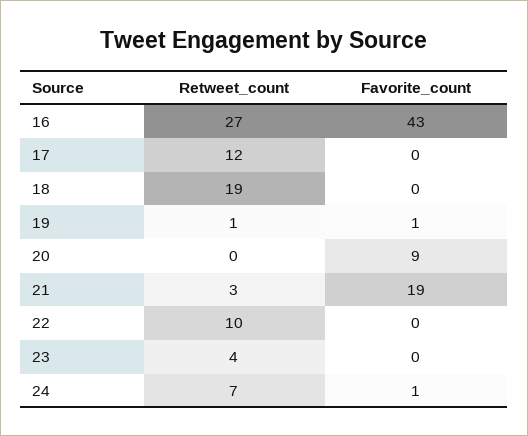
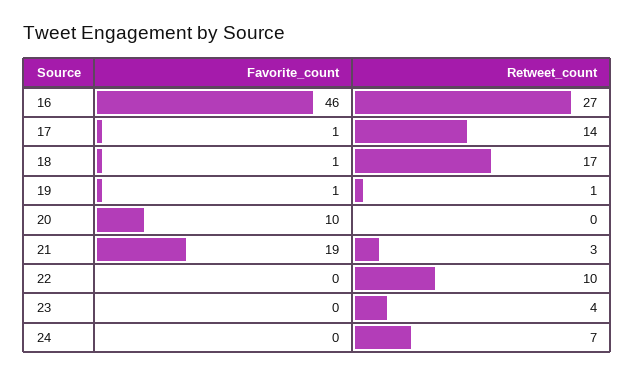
  {
    "Retweet_count": {
      "16": 27,
-     "17": 12,
+     "17": 14,
-     "18": 19,
+     "18": 17,
      "19": 1,
      "20": 0,
      "21": 3,
      "22": 10,
      "23": 4,
      "24": 7
    },
    "Favorite_count": {
-     "16": 43,
+     "16": 46,
-     "17": 0,
+     "17": 1,
-     "18": 0,
+     "18": 1,
      "19": 1,
-     "20": 9,
+     "20": 10,
      "21": 19,
      "22": 0,
      "23": 0,
-     "24": 1
+     "24": 0
    }
  }

